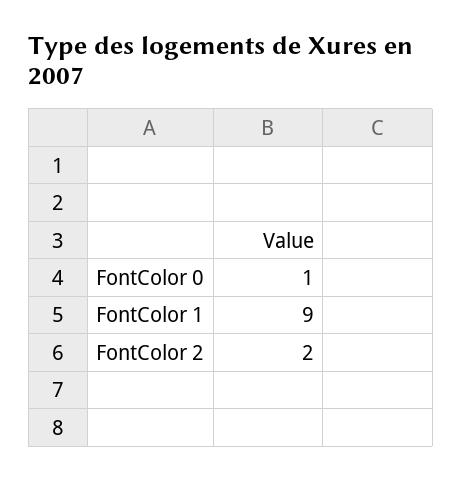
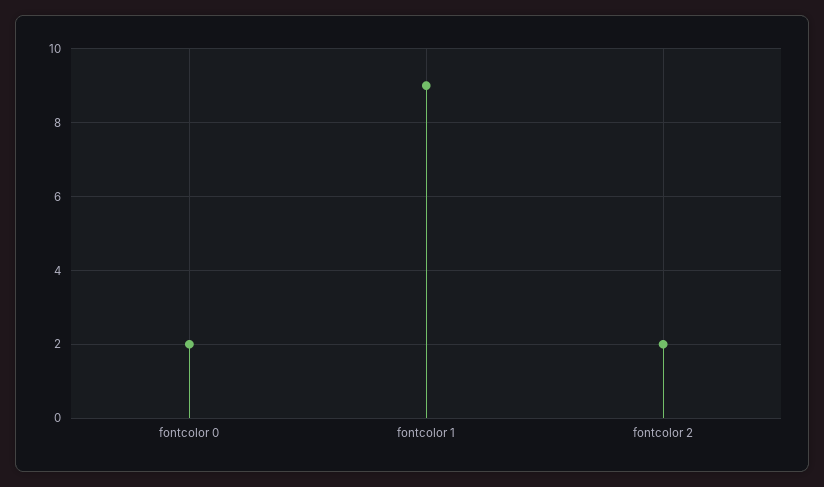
  {
-   "FontColor 0": 1,
+   "FontColor 0": 2,
    "FontColor 1": 9,
    "FontColor 2": 2
  }

